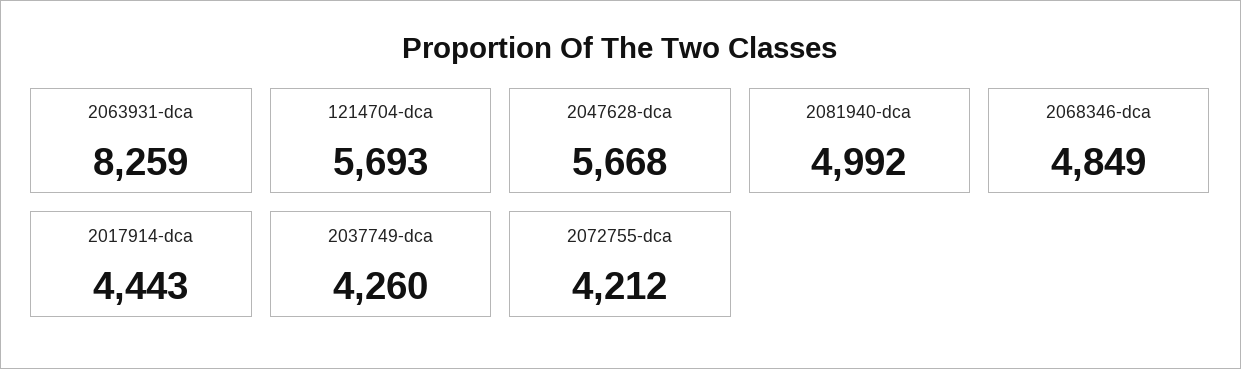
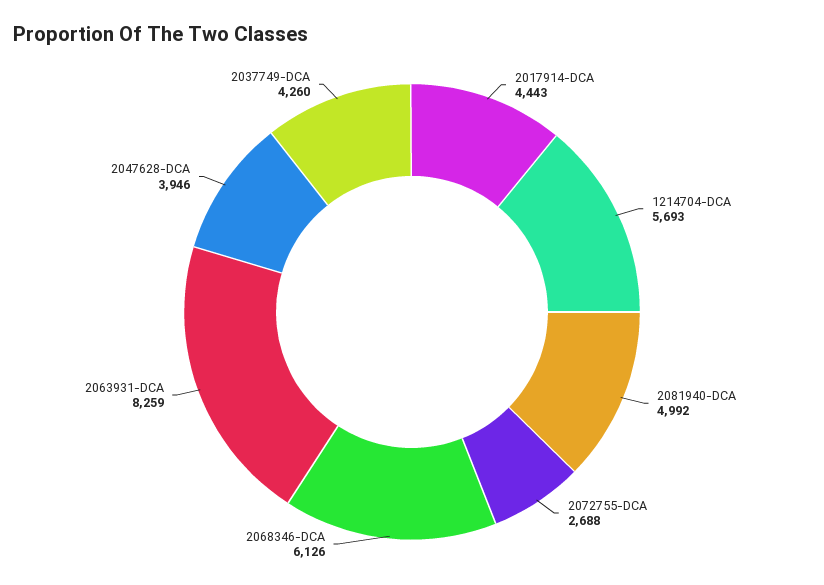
  {
    "2063931-dca": 8259,
    "1214704-dca": 5693,
-   "2047628-dca": 5668,
+   "2047628-dca": 3946,
    "2081940-dca": 4992,
-   "2068346-dca": 4849,
+   "2068346-dca": 6126,
    "2017914-dca": 4443,
    "2037749-dca": 4260,
-   "2072755-dca": 4212
+   "2072755-dca": 2688
  }

